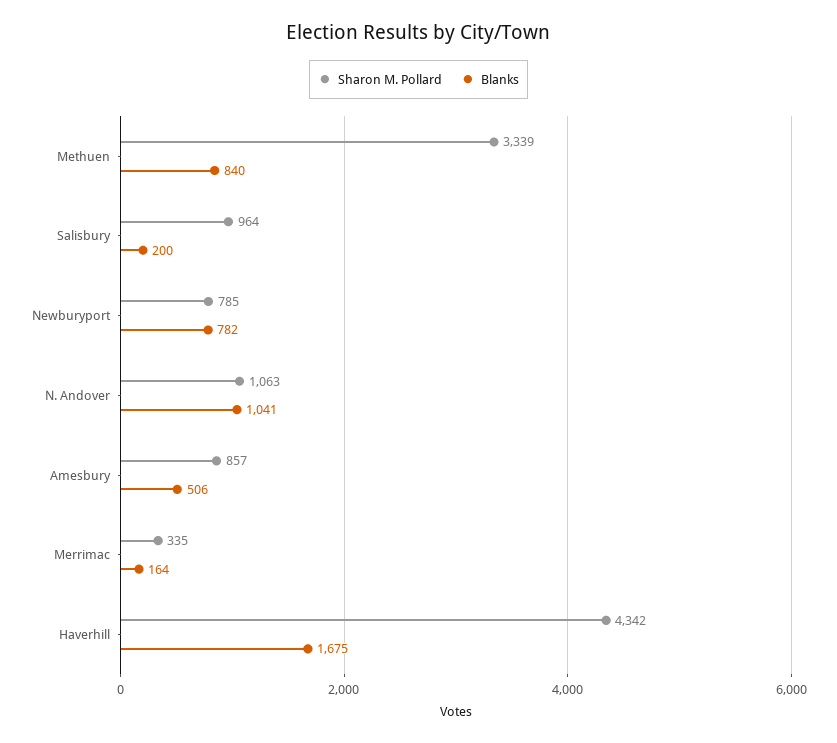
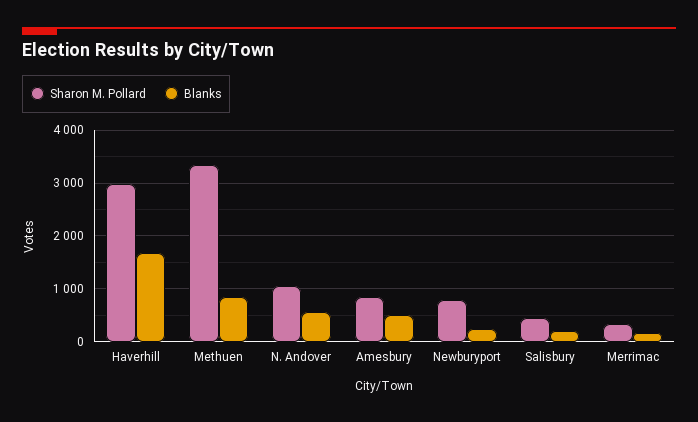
  {
    "Sharon M. Pollard": {
      "Methuen": 3339,
-     "Salisbury": 964,
+     "Salisbury": 400,
      "Newburyport": 785,
      "N. Andover": 1063,
      "Amesbury": 857,
      "Merrimac": 335,
-     "Haverhill": 4342
+     "Haverhill": 3000
    },
    "Blanks": {
      "Methuen": 840,
      "Salisbury": 200,
-     "Newburyport": 782,
+     "Newburyport": 200,
-     "N. Andover": 1041,
+     "N. Andover": 600,
      "Amesbury": 506,
      "Merrimac": 164,
      "Haverhill": 1675
    }
  }

